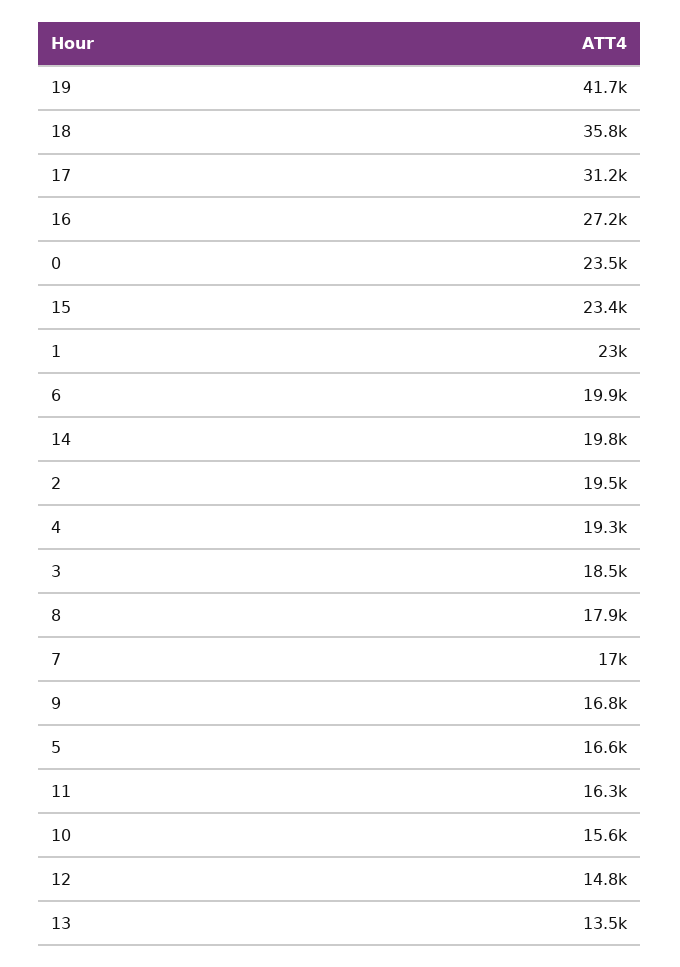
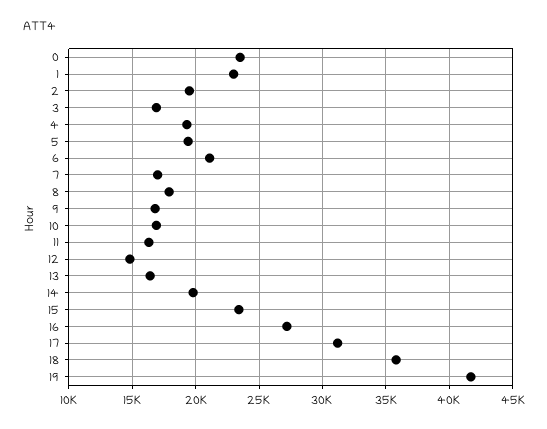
  {
    "19": 41700,
    "18": 35800,
    "17": 31200,
    "16": 27200,
    "0": 23500,
    "15": 23400,
    "1": 23000,
-   "6": 19900,
+   "6": 21000,
    "14": 19800,
    "2": 19500,
    "4": 19300,
-   "3": 18500,
+   "3": 17000,
    "8": 17900,
    "7": 17000,
    "9": 16800,
-   "5": 16600,
+   "5": 19500,
    "11": 16300,
-   "10": 15600,
+   "10": 17000,
    "12": 14800,
-   "13": 13500
+   "13": 16500
  }

